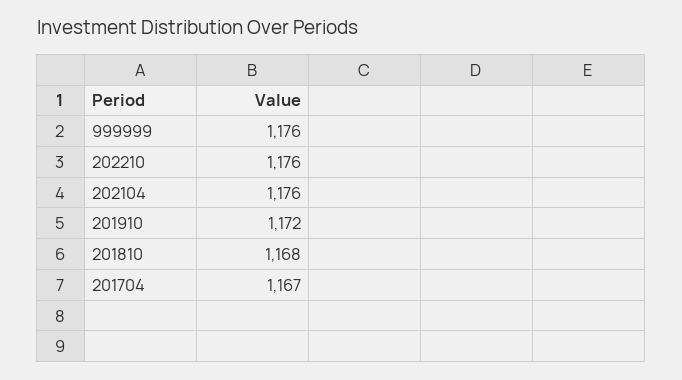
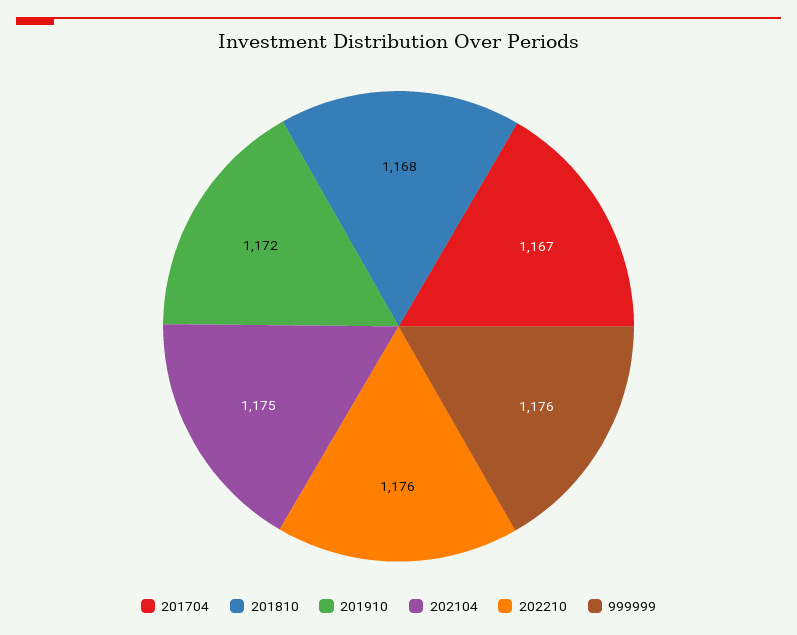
  {
    "999999": 1176,
    "202210": 1176,
-   "202104": 1176,
+   "202104": 1175,
    "201910": 1172,
    "201810": 1168,
    "201704": 1167
  }

